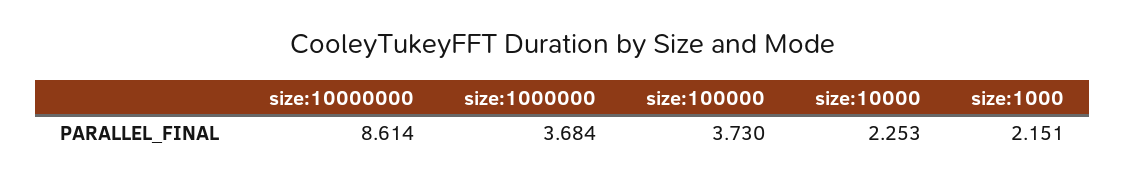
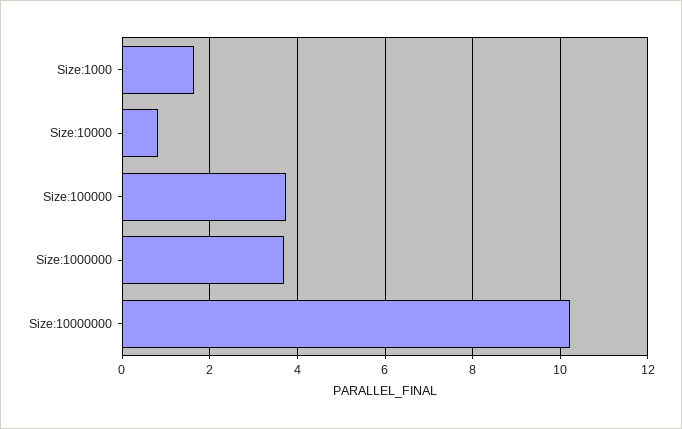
  {
-   "size:10000000": 8.614,
+   "size:10000000": 10.2,
    "size:1000000": 3.684,
    "size:100000": 3.73,
-   "size:10000": 2.253,
+   "size:10000": 0.8,
-   "size:1000": 2.151
+   "size:1000": 1.6
  }

